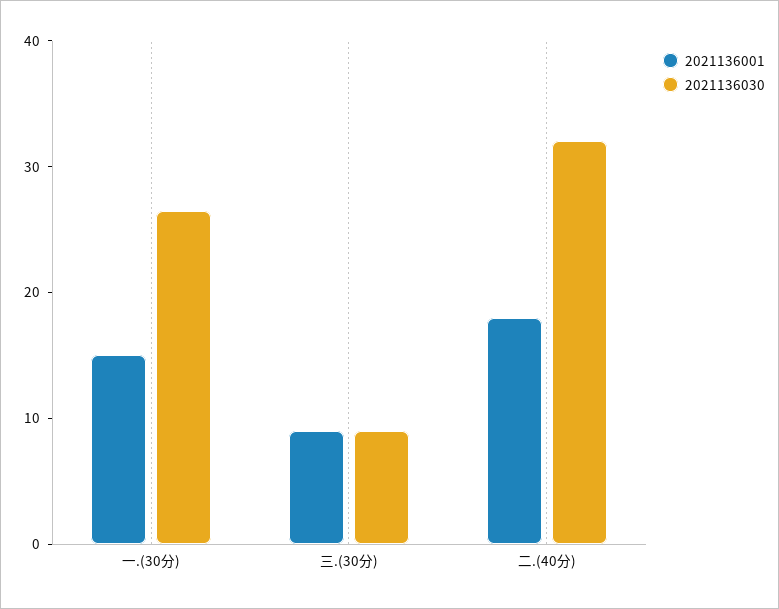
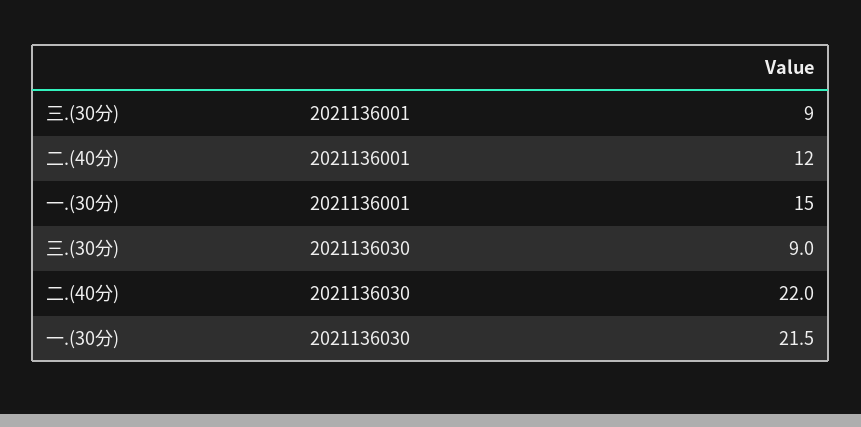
  {
    "2021136001": {
      "一.(30分)": 15,
      "三.(30分)": 9,
-     "二.(40分)": 18
+     "二.(40分)": 12
    },
    "2021136030": {
-     "一.(30分)": 26,
+     "一.(30分)": 21.5,
      "三.(30分)": 9,
-     "二.(40分)": 32
+     "二.(40分)": 22
    }
  }

